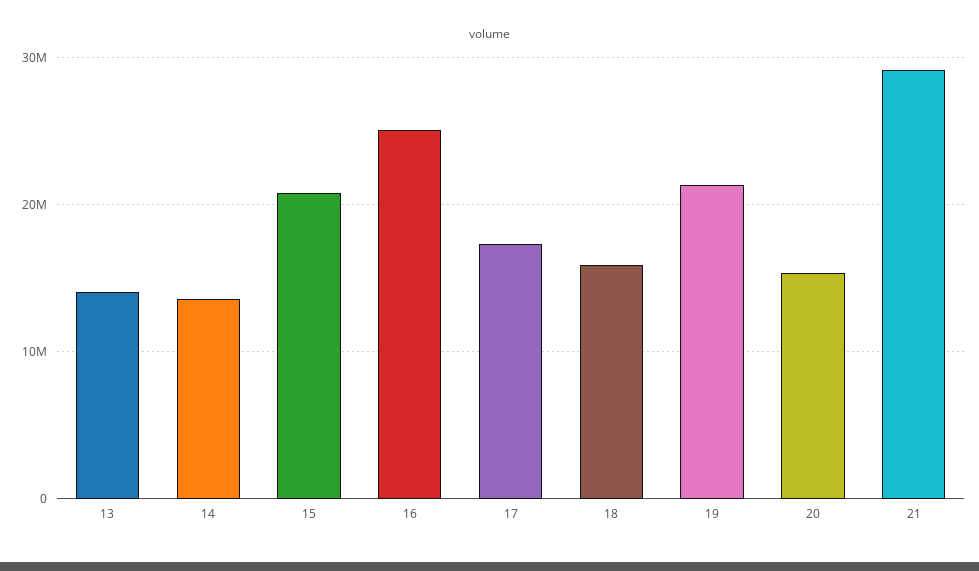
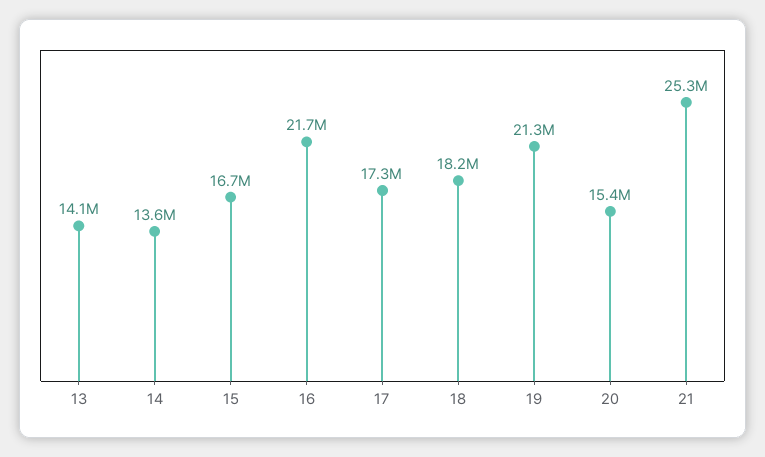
  {
    "13": 14100000,
    "14": 13600000,
-   "15": 21000000,
+   "15": 16700000,
-   "16": 25000000,
+   "16": 21700000,
    "17": 17300000,
-   "18": 16000000,
+   "18": 18200000,
    "19": 21300000,
    "20": 15400000,
-   "21": 29000000
+   "21": 25300000
  }

